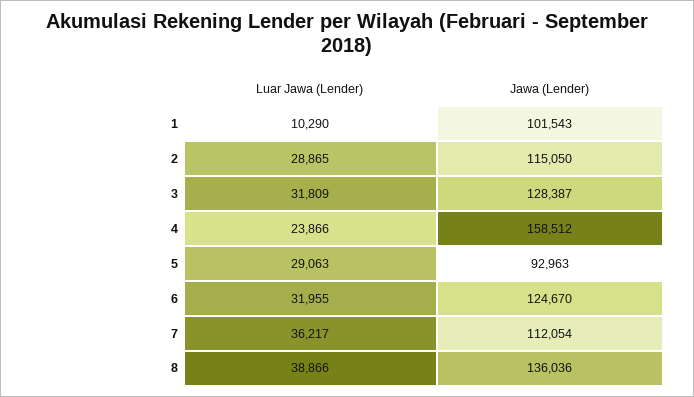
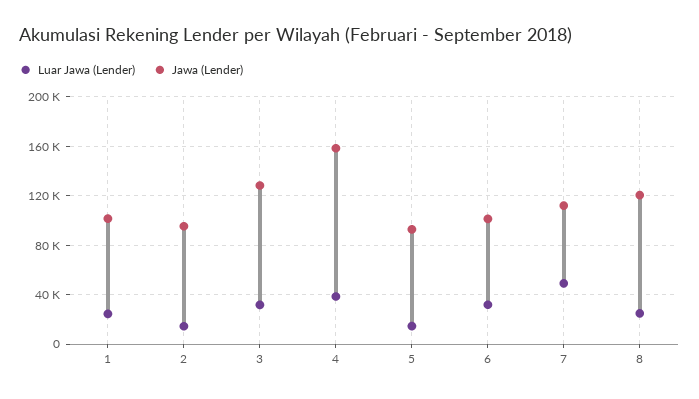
  {
    "Luar Jawa (Lender)": {
-     "1": 10290,
+     "1": 25000,
-     "2": 28865,
+     "2": 15000,
      "3": 31809,
-     "4": 23866,
+     "4": 40000,
-     "5": 29063,
+     "5": 15000,
      "6": 31955,
-     "7": 36217,
+     "7": 50000,
-     "8": 38866
+     "8": 25000
    },
    "Jawa (Lender)": {
      "1": 101543,
-     "2": 115050,
+     "2": 95000,
      "3": 128387,
      "4": 158512,
      "5": 92963,
-     "6": 124670,
+     "6": 100000,
      "7": 112054,
-     "8": 136036
+     "8": 120000
    }
  }

